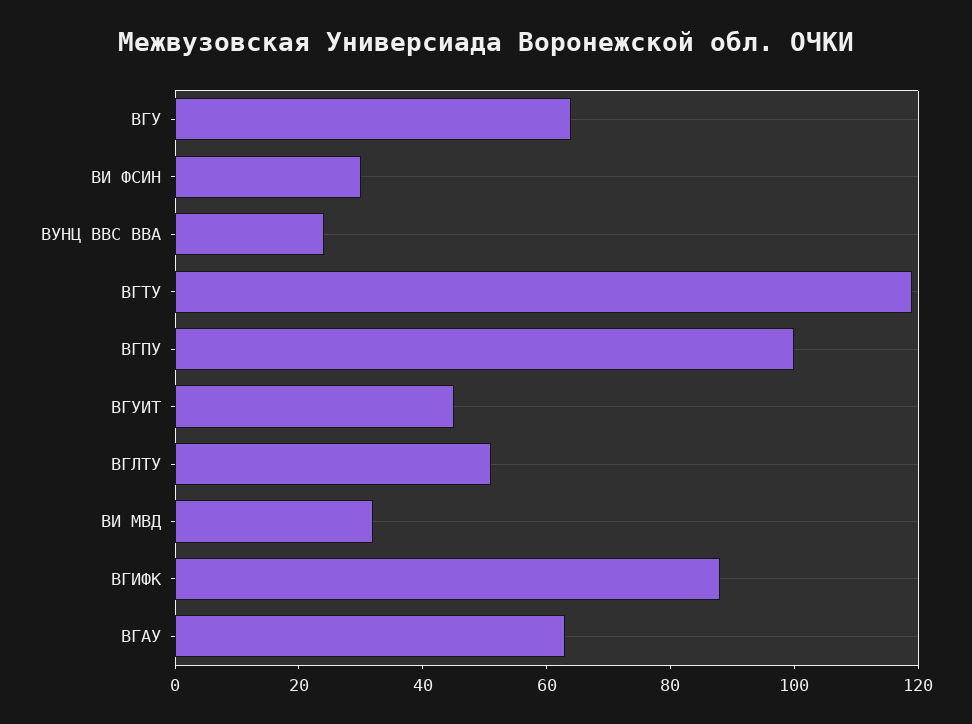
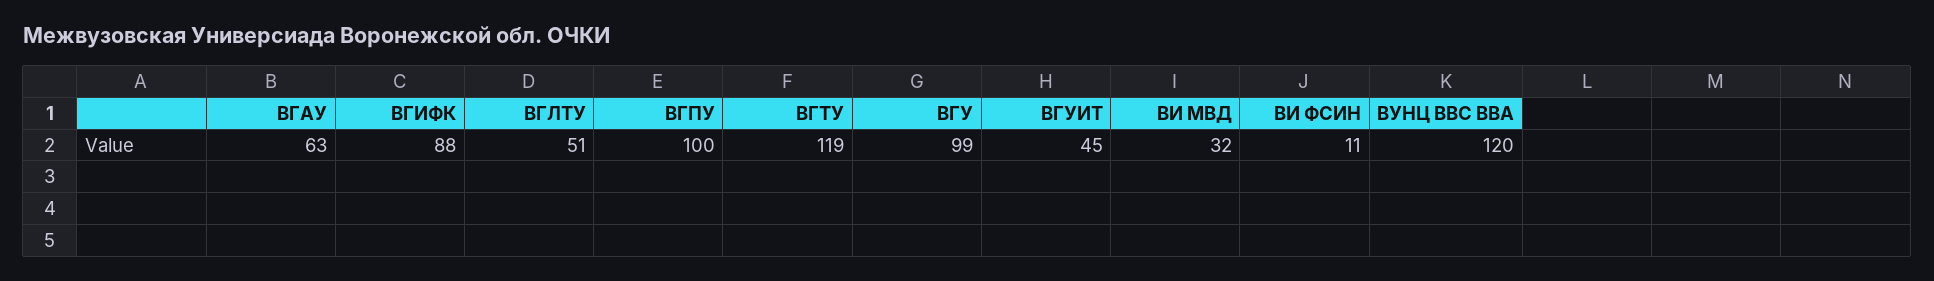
  {
-   "ВГУ": 65,
+   "ВГУ": 99,
-   "ВИ ФСИН": 30,
+   "ВИ ФСИН": 11,
-   "ВУНЦ ВВС ВВА": 25,
+   "ВУНЦ ВВС ВВА": 120,
    "ВГТУ": 119,
    "ВГПУ": 100,
    "ВГУИТ": 45,
    "ВГЛТУ": 51,
    "ВИ МВД": 32,
    "ВГИФК": 88,
    "ВГАУ": 63
  }

